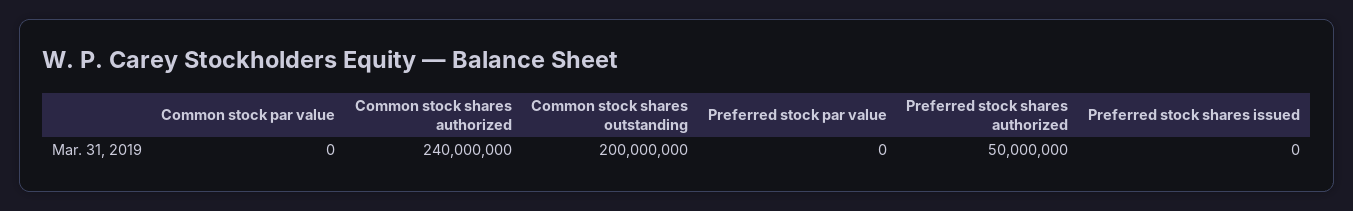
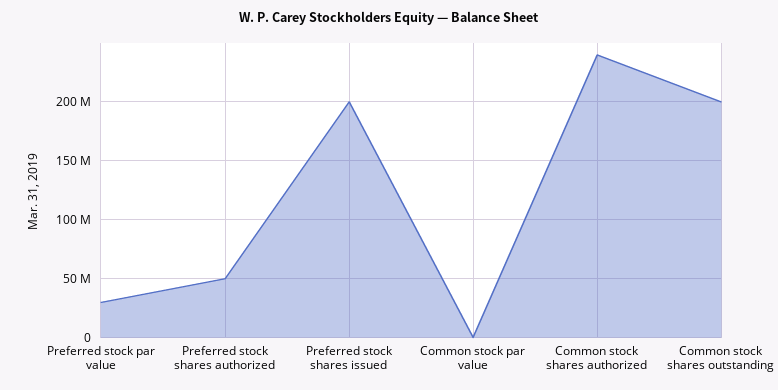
  {
    "Common stock par value": 0,
    "Common stock shares authorized": 240000000,
    "Common stock shares outstanding": 200000000,
-   "Preferred stock par value": 0,
+   "Preferred stock par value": 30000000,
    "Preferred stock shares authorized": 50000000,
-   "Preferred stock shares issued": 0
+   "Preferred stock shares issued": 200000000
  }

